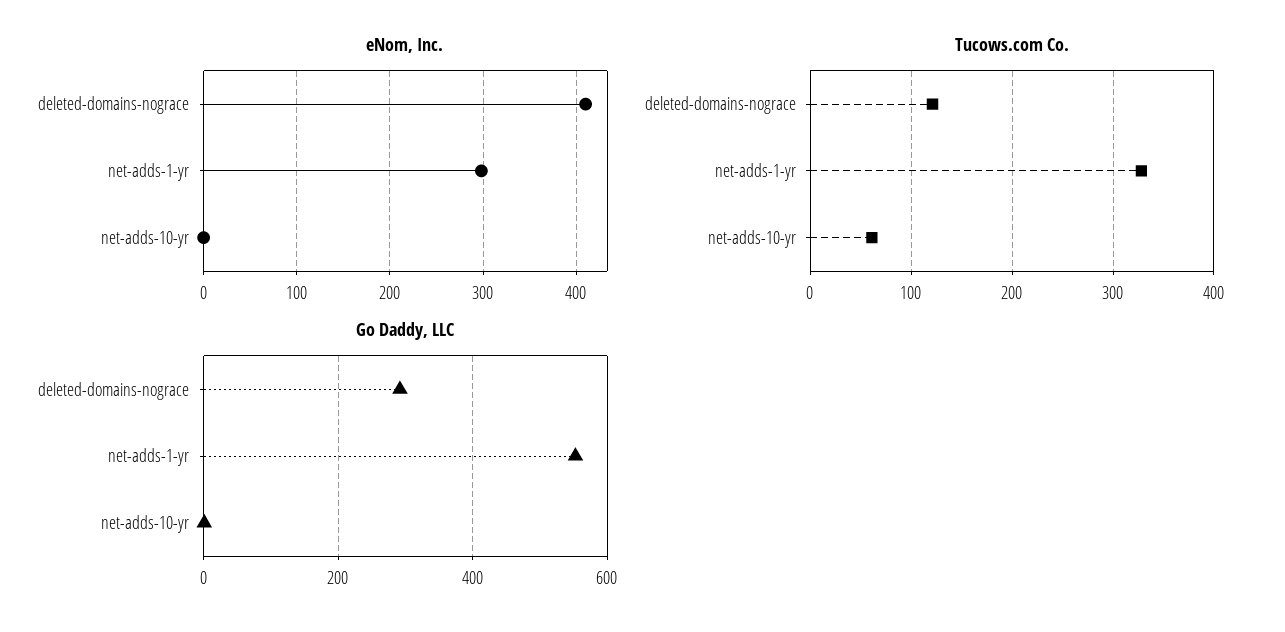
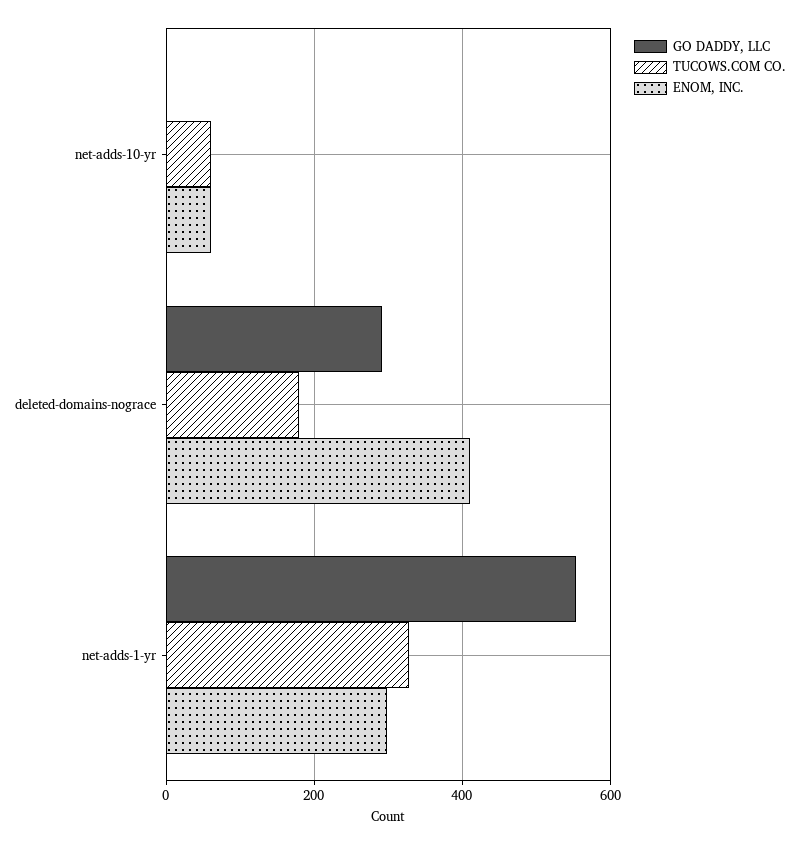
  {
    "eNom, Inc.": {
      "deleted-domains-nograce": 410,
      "net-adds-1-yr": 300,
-     "net-adds-10-yr": 0
+     "net-adds-10-yr": 60
    },
    "Tucows.com Co.": {
-     "deleted-domains-nograce": 120,
+     "deleted-domains-nograce": 180,
      "net-adds-1-yr": 330,
      "net-adds-10-yr": 60
    },
    "Go Daddy, LLC": {
      "deleted-domains-nograce": 300,
      "net-adds-1-yr": 560,
      "net-adds-10-yr": 0
    }
  }

